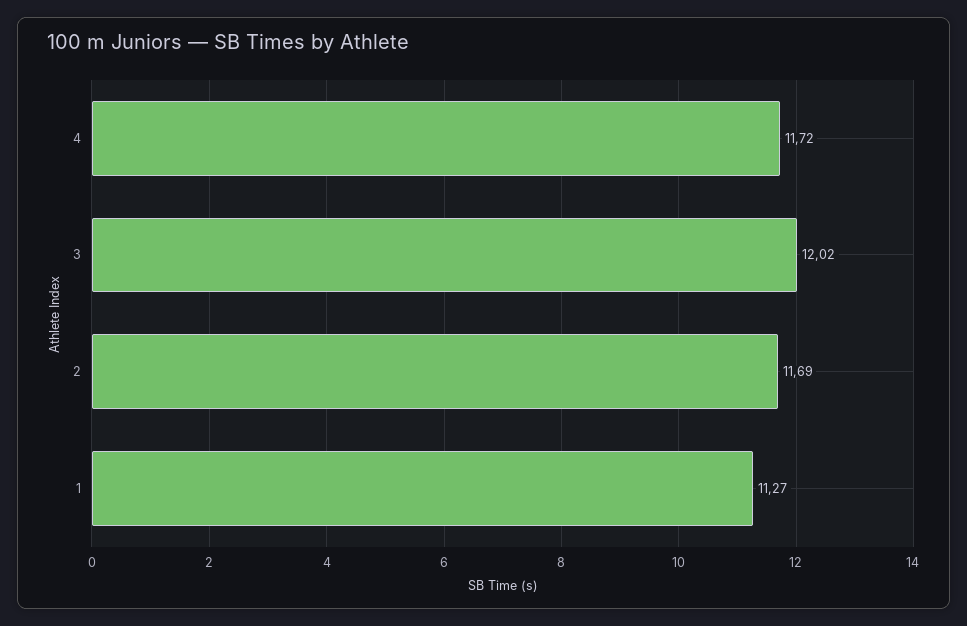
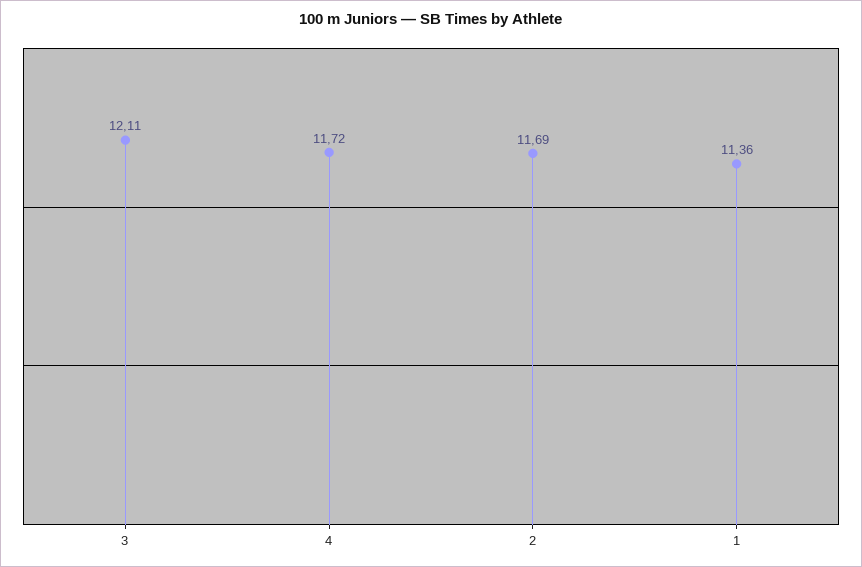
  {
    "4": 11.72,
-   "3": 12.02,
+   "3": 12.11,
    "2": 11.69,
-   "1": 11.27
+   "1": 11.36
  }

